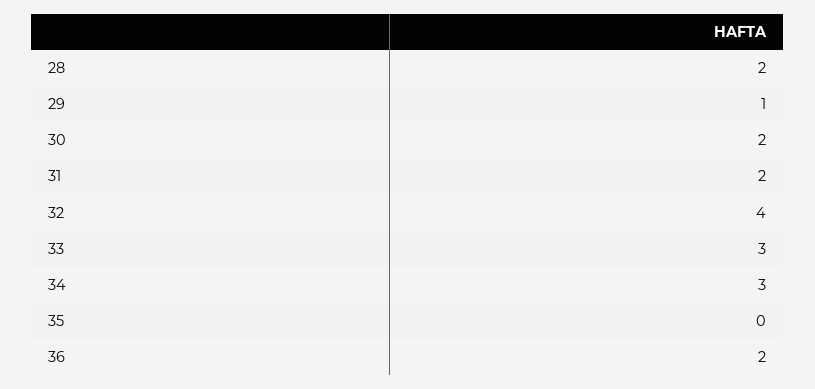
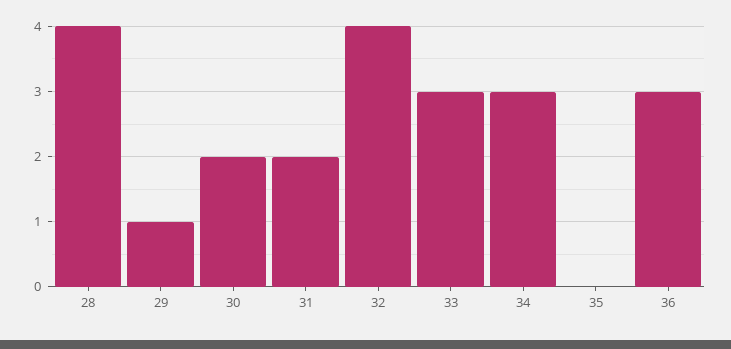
  {
-   "28": 2,
+   "28": 4,
    "29": 1,
    "30": 2,
    "31": 2,
    "32": 4,
    "33": 3,
    "34": 3,
    "35": 0,
-   "36": 2
+   "36": 3
  }

